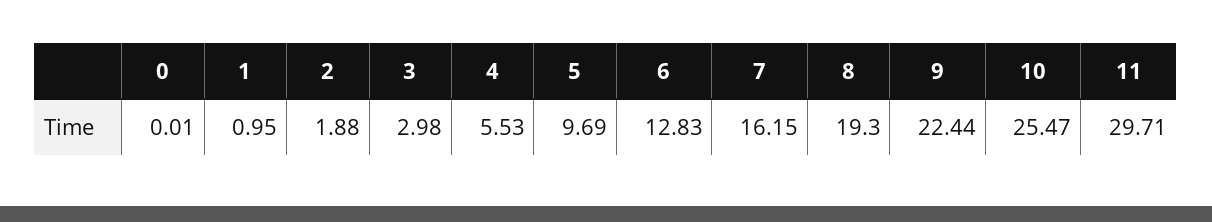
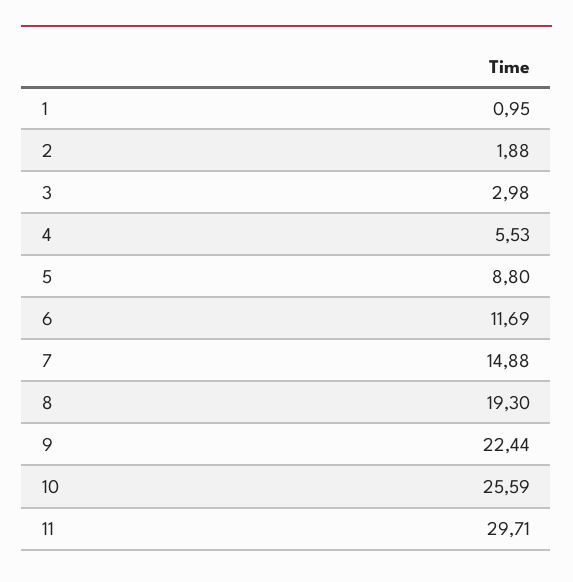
  {
-   "0": 0.01,
    "1": 0.95,
    "2": 1.88,
    "3": 2.98,
    "4": 5.53,
-   "5": 9.69,
+   "5": 8.8,
-   "6": 12.83,
+   "6": 11.69,
-   "7": 16.15,
+   "7": 14.88,
    "8": 19.3,
    "9": 22.44,
-   "10": 25.47,
+   "10": 25.59,
    "11": 29.71
  }

